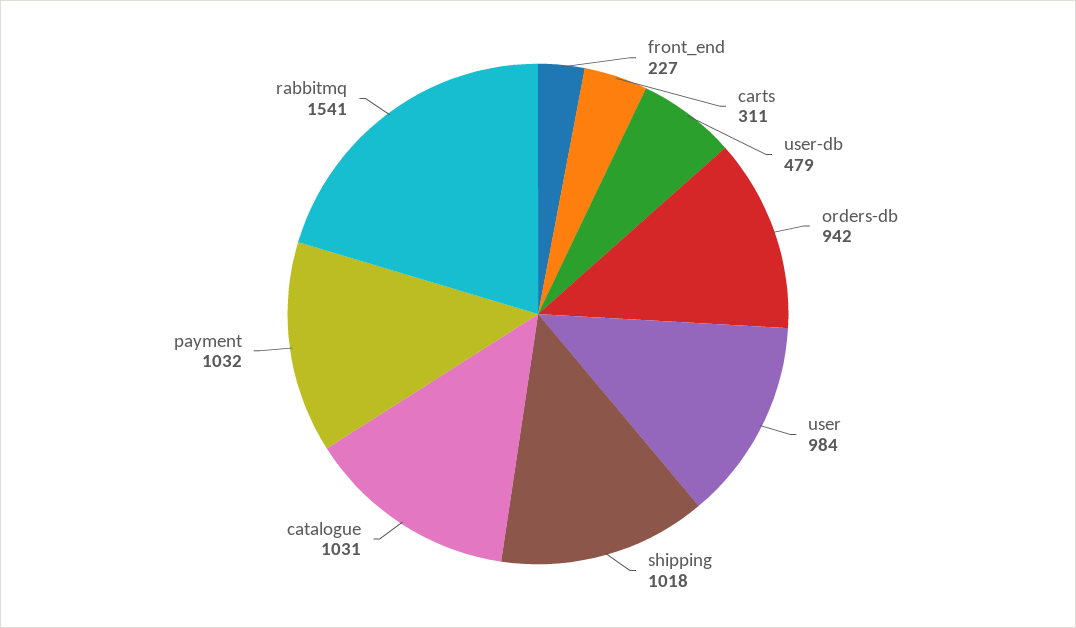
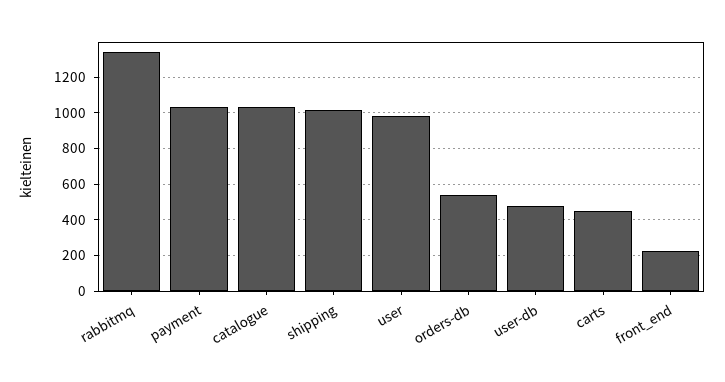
  {
    "front_end": 227,
-   "carts": 311,
+   "carts": 450,
    "user-db": 479,
-   "orders-db": 942,
+   "orders-db": 550,
    "user": 984,
    "shipping": 1018,
    "catalogue": 1031,
    "payment": 1032,
-   "rabbitmq": 1541
+   "rabbitmq": 1350
  }

